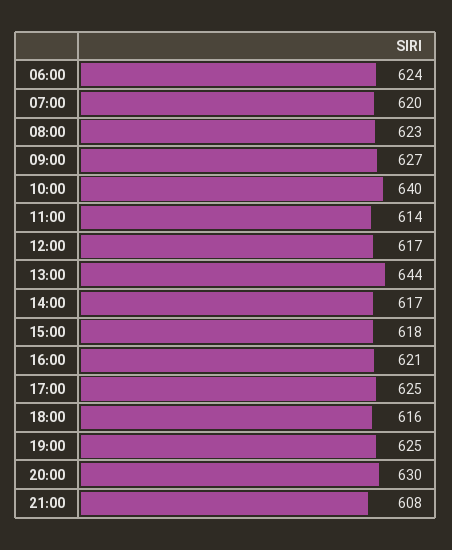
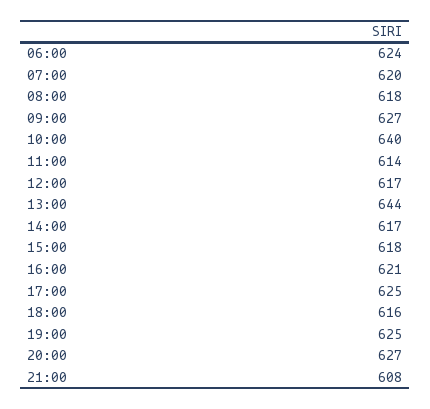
  {
    "06:00": 624,
    "07:00": 620,
-   "08:00": 623,
+   "08:00": 618,
    "09:00": 627,
    "10:00": 640,
    "11:00": 614,
    "12:00": 617,
    "13:00": 644,
    "14:00": 617,
    "15:00": 618,
    "16:00": 621,
    "17:00": 625,
    "18:00": 616,
    "19:00": 625,
-   "20:00": 630,
+   "20:00": 627,
    "21:00": 608
  }

